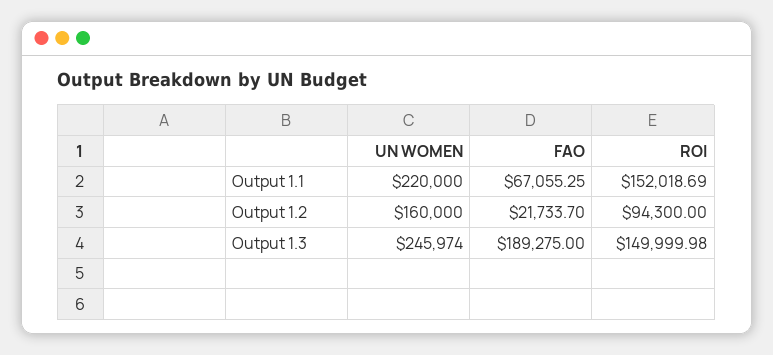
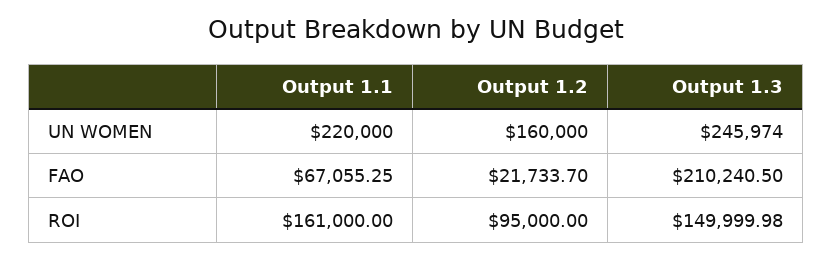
  {
    "UN WOMEN": {
      "Output 1.1": 220000,
      "Output 1.2": 160000,
      "Output 1.3": 245974
    },
    "FAO": {
      "Output 1.1": 67055.25,
      "Output 1.2": 21733.7,
-     "Output 1.3": 189275
+     "Output 1.3": 210240.5
    },
    "ROI": {
-     "Output 1.1": 152018.69,
+     "Output 1.1": 161000,
-     "Output 1.2": 94300,
+     "Output 1.2": 95000,
      "Output 1.3": 149999.98
    }
  }

